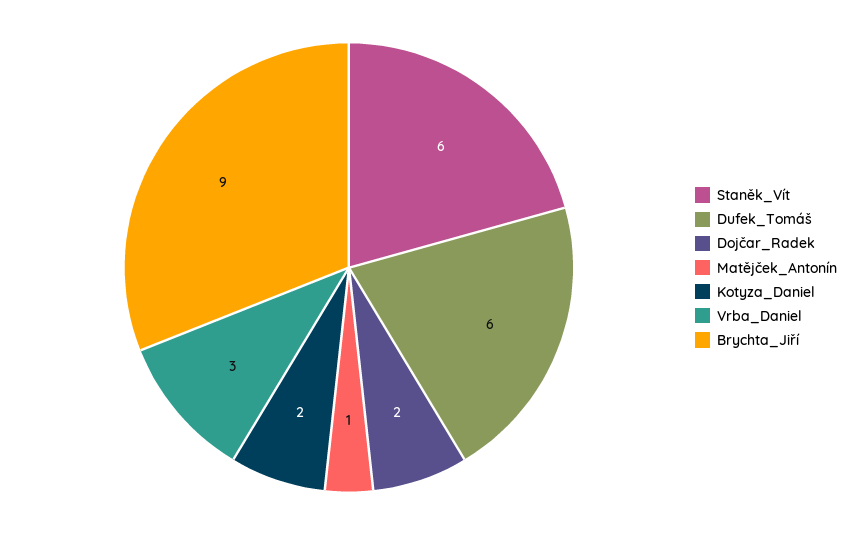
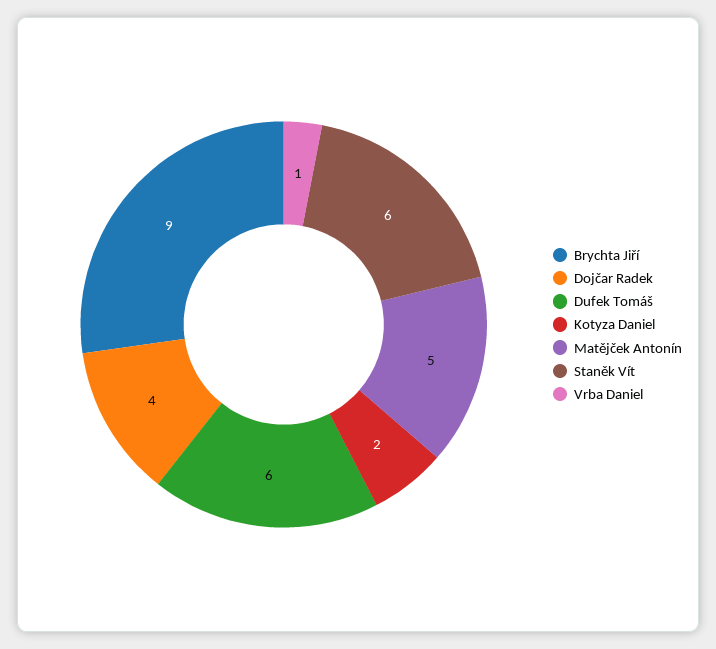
  {
    "Staněk_Vít": 6,
    "Dufek_Tomáš": 6,
-   "Dojčar_Radek": 2,
+   "Dojčar_Radek": 4,
-   "Matějček_Antonín": 1,
+   "Matějček_Antonín": 5,
    "Kotyza_Daniel": 2,
-   "Vrba_Daniel": 3,
+   "Vrba_Daniel": 1,
    "Brychta_Jiří": 9
  }

